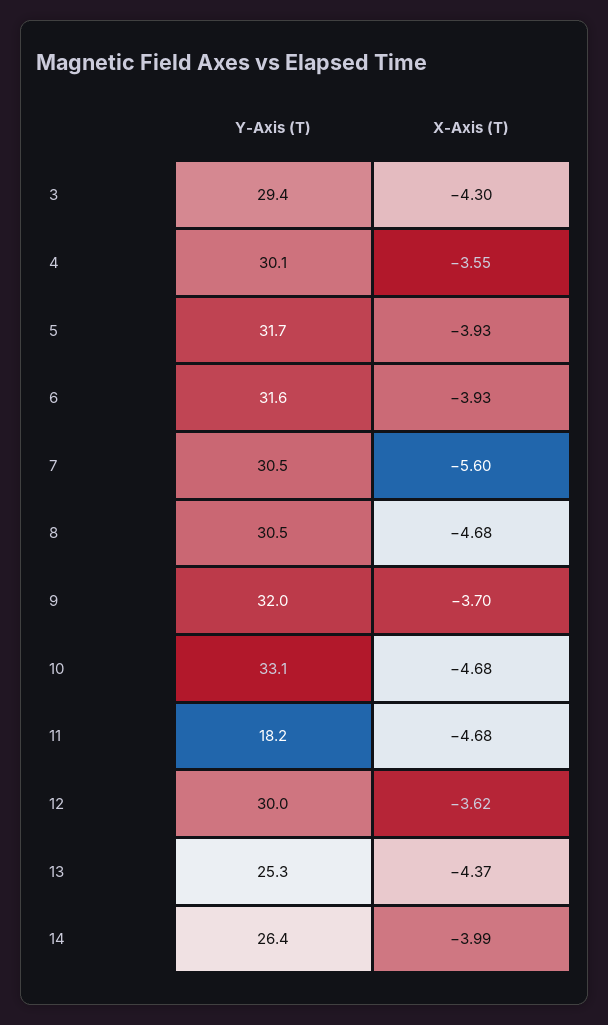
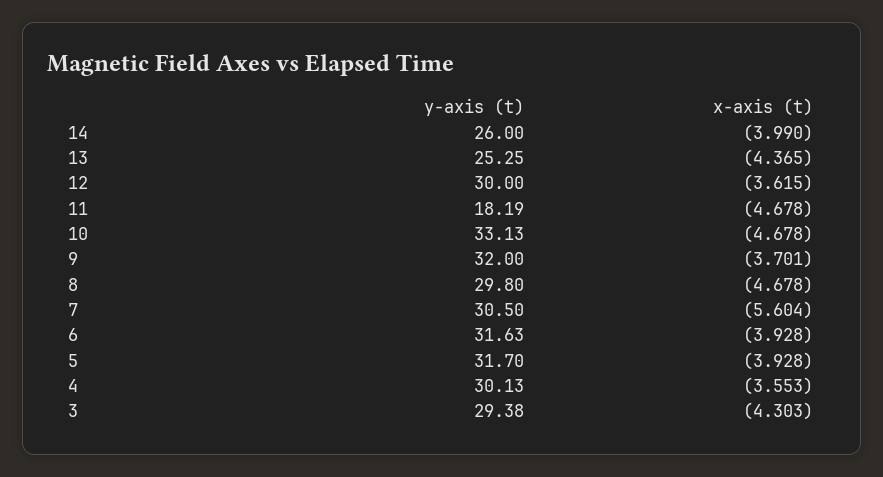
  {
    "Y-Axis (T)": {
      "3": 29.38,
      "4": 30.13,
      "5": 31.7,
      "6": 31.63,
      "7": 30.5,
-     "8": 30.5,
+     "8": 29.8,
      "9": 32,
      "10": 33.13,
      "11": 18.19,
      "12": 30,
      "13": 25.25,
-     "14": 26.4
+     "14": 26
    },
    "X-Axis (T)": {
      "3": -4.303,
      "4": -3.553,
      "5": -3.928,
      "6": -3.928,
      "7": -5.604,
      "8": -4.678,
      "9": -3.701,
      "10": -4.678,
      "11": -4.678,
      "12": -3.615,
      "13": -4.365,
      "14": -3.99
    }
  }

